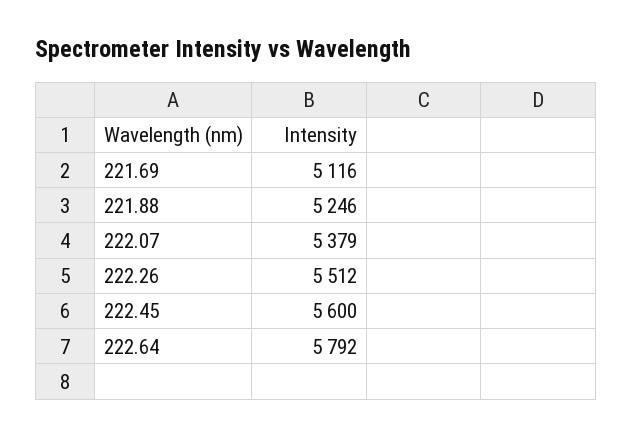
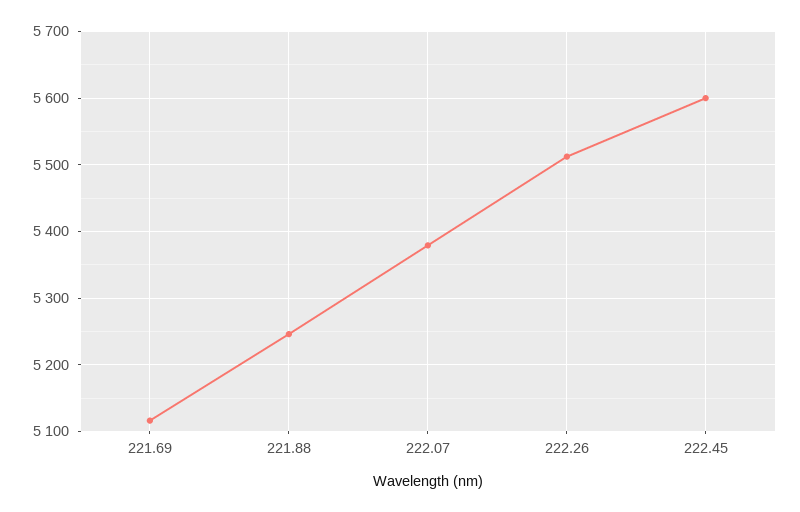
  {
    "221.69": 5116,
    "221.88": 5246,
    "222.07": 5379,
    "222.26": 5512,
-   "222.45": 5600,
+   "222.45": 5600
-   "222.64": 5792
  }

